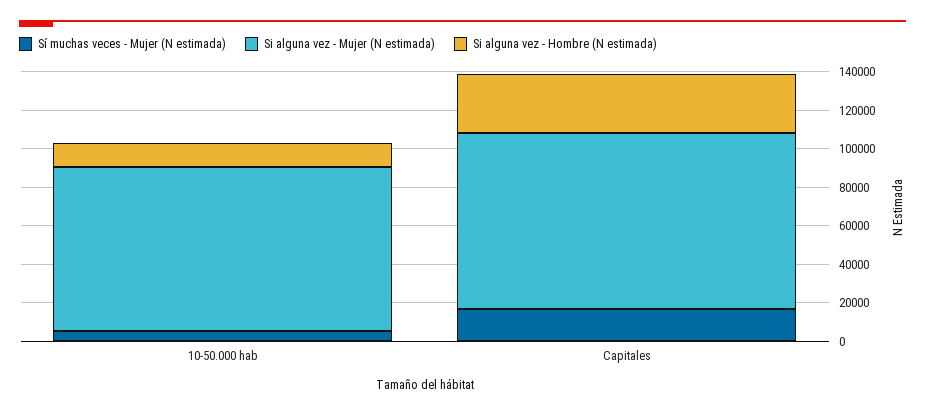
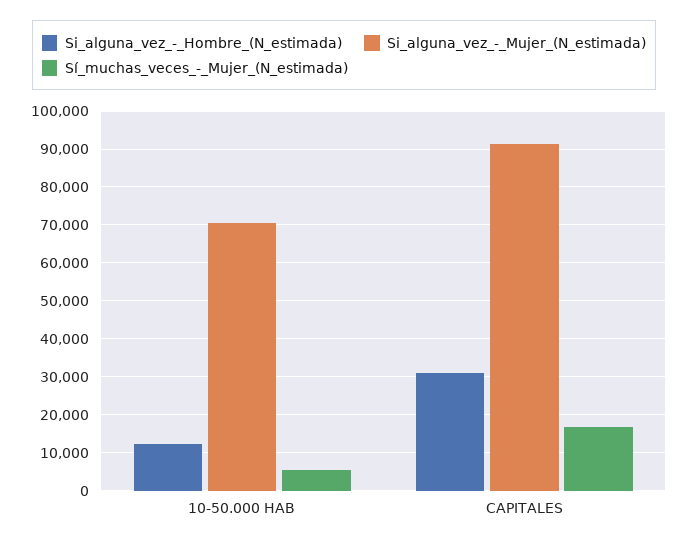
  {
    "Sí muchas veces - Mujer (N estimada)": {
      "10-50.000 hab": 6000,
      "Capitales": 16000
    },
    "Si alguna vez - Mujer (N estimada)": {
-     "10-50.000 hab": 85000,
+     "10-50.000 hab": 70000,
      "Capitales": 92000
    },
    "Si alguna vez - Hombre (N estimada)": {
      "10-50.000 hab": 12000,
      "Capitales": 32000
    }
  }

